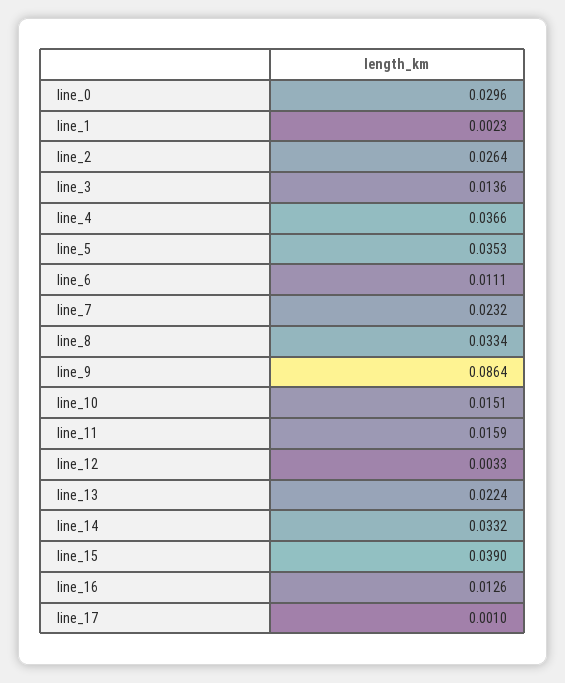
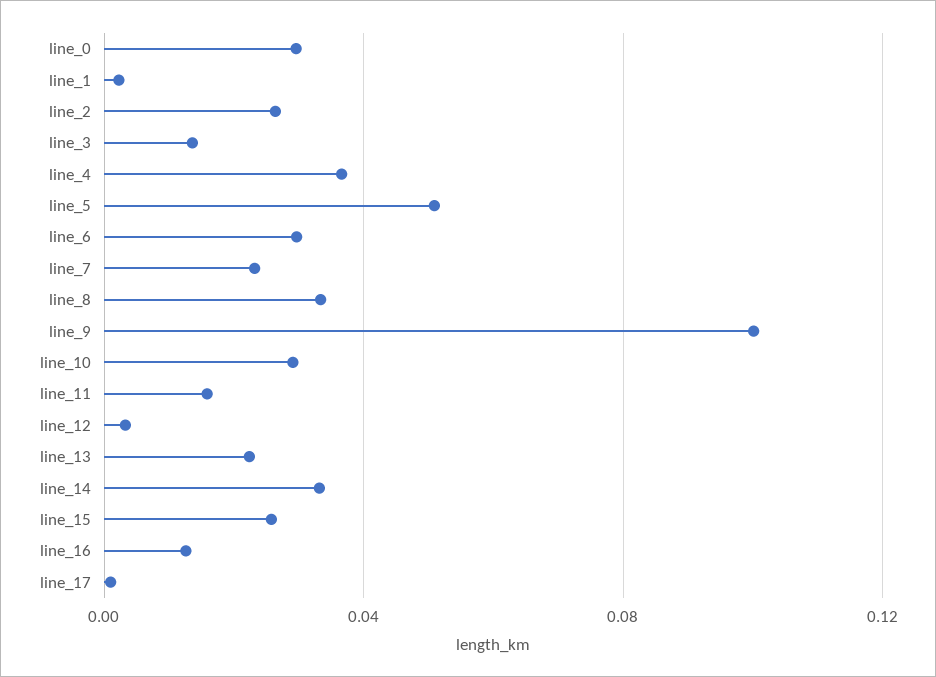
  {
    "line_0": 0.0296,
    "line_1": 0.0023,
    "line_2": 0.0264,
    "line_3": 0.0136,
    "line_4": 0.0366,
-   "line_5": 0.0353,
+   "line_5": 0.05,
-   "line_6": 0.0111,
+   "line_6": 0.03,
    "line_7": 0.0232,
    "line_8": 0.0334,
-   "line_9": 0.0864,
+   "line_9": 0.1,
-   "line_10": 0.0151,
+   "line_10": 0.03,
    "line_11": 0.0159,
    "line_12": 0.0033,
    "line_13": 0.0224,
    "line_14": 0.0332,
-   "line_15": 0.039,
+   "line_15": 0.025,
    "line_16": 0.0126,
    "line_17": 0.001
  }

